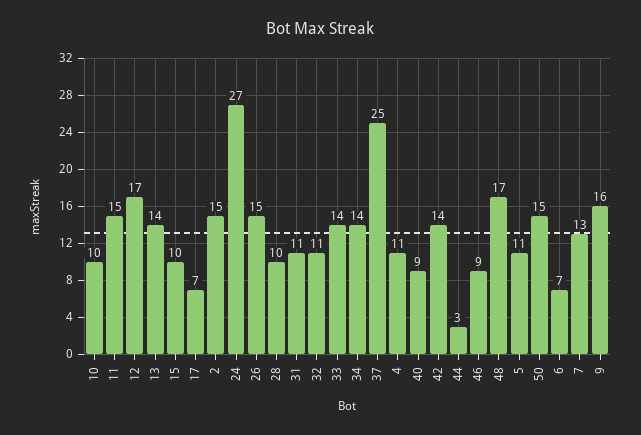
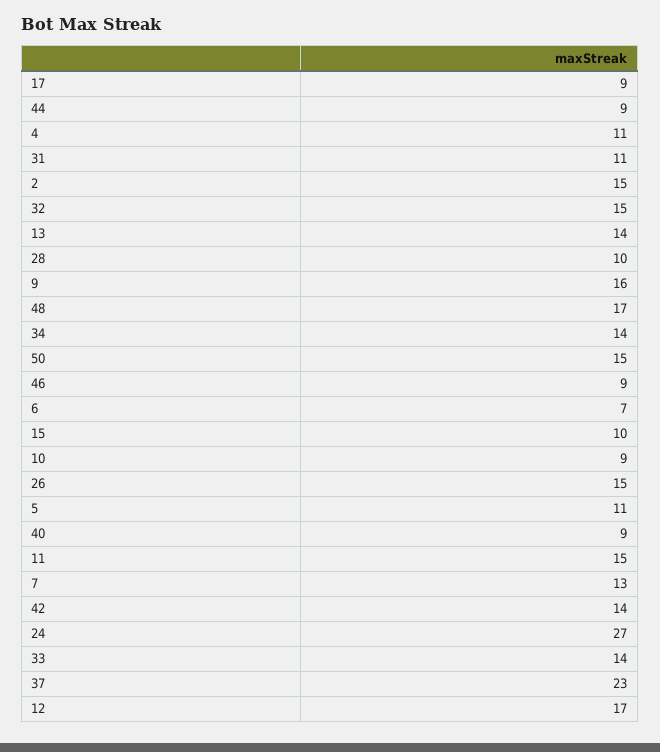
  {
-   "10": 10,
+   "10": 9,
    "11": 15,
    "12": 17,
    "13": 14,
    "15": 10,
-   "17": 7,
+   "17": 9,
    "2": 15,
    "24": 27,
    "26": 15,
    "28": 10,
    "31": 11,
-   "32": 11,
+   "32": 15,
    "33": 14,
    "34": 14,
-   "37": 25,
+   "37": 23,
    "4": 11,
    "40": 9,
    "42": 14,
-   "44": 3,
+   "44": 9,
    "46": 9,
    "48": 17,
    "5": 11,
    "50": 15,
    "6": 7,
    "7": 13,
    "9": 16
  }

